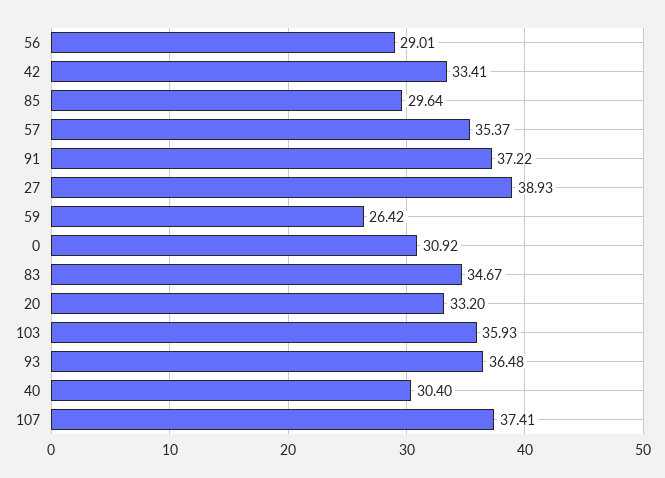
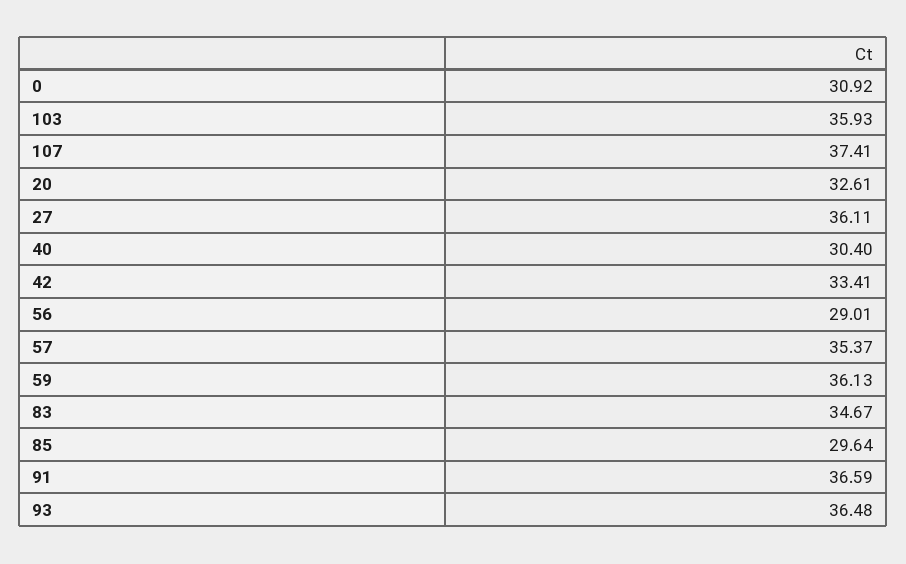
  {
    "56": 29.01,
    "42": 33.41,
    "85": 29.64,
    "57": 35.37,
-   "91": 37.22,
+   "91": 36.59,
-   "27": 38.93,
+   "27": 36.11,
-   "59": 26.42,
+   "59": 36.13,
    "0": 30.92,
    "83": 34.67,
-   "20": 33.2,
+   "20": 32.61,
    "103": 35.93,
    "93": 36.48,
    "40": 30.4,
    "107": 37.41
  }

